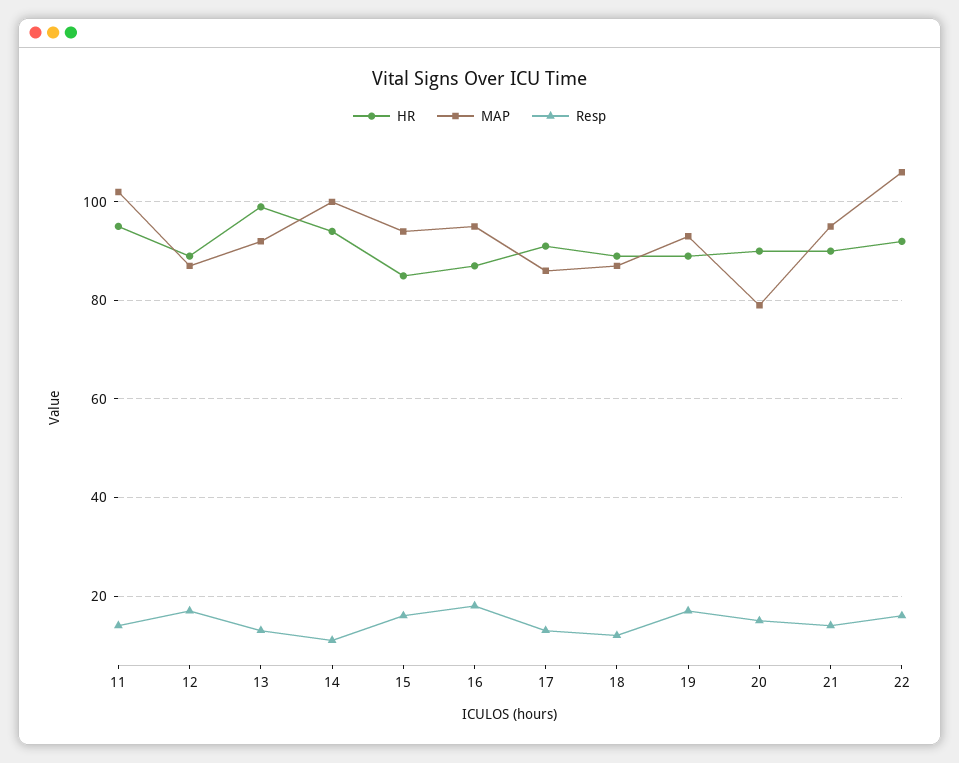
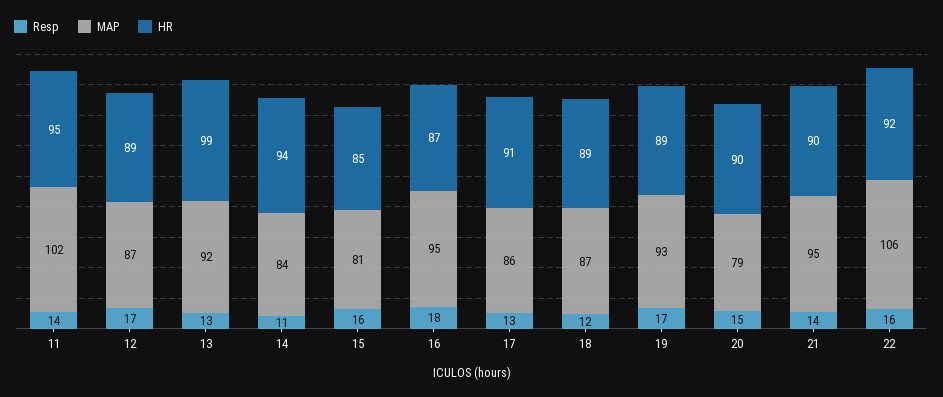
  {
    "HR": {
      "11": 95,
      "12": 89,
      "13": 99,
      "14": 94,
      "15": 85,
      "16": 87,
      "17": 91,
      "18": 89,
      "19": 89,
      "20": 90,
      "21": 90,
      "22": 92
    },
    "MAP": {
      "11": 102,
      "12": 87,
      "13": 92,
-     "14": 100,
+     "14": 84,
-     "15": 95,
+     "15": 81,
      "16": 95,
      "17": 86,
      "18": 87,
      "19": 93,
      "20": 79,
      "21": 95,
      "22": 106
    },
    "Resp": {
      "11": 14,
      "12": 17,
      "13": 13,
      "14": 11,
      "15": 16,
      "16": 18,
      "17": 13,
      "18": 12,
      "19": 17,
      "20": 15,
      "21": 14,
      "22": 16
    }
  }

